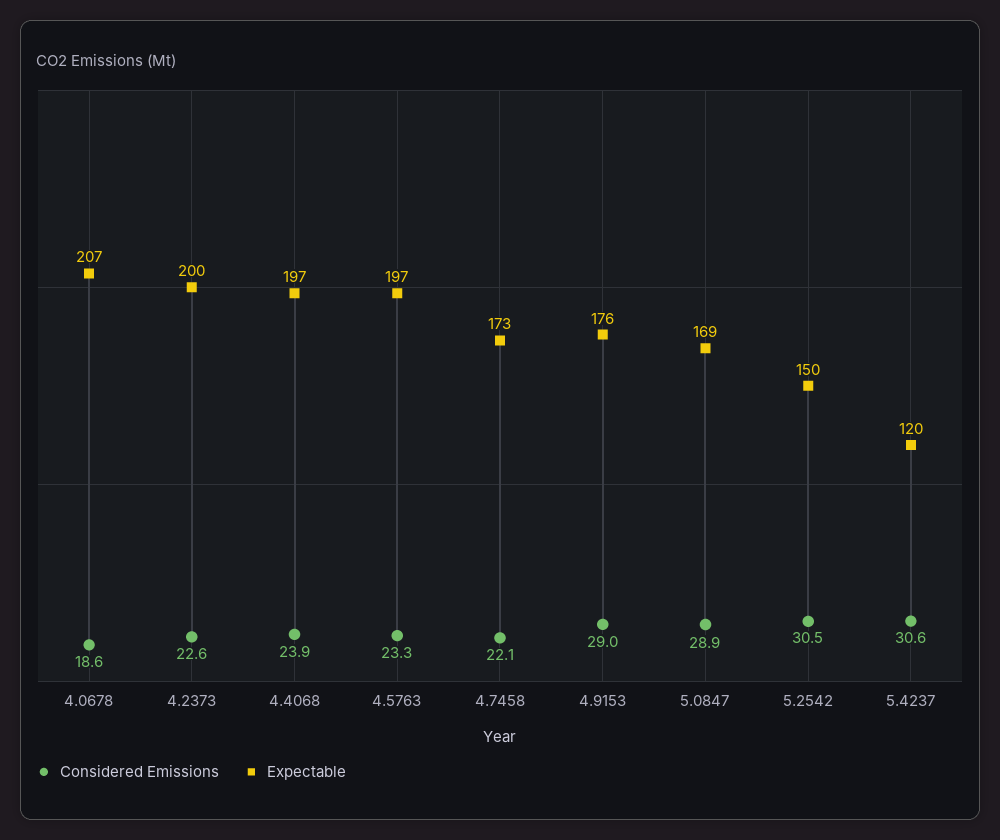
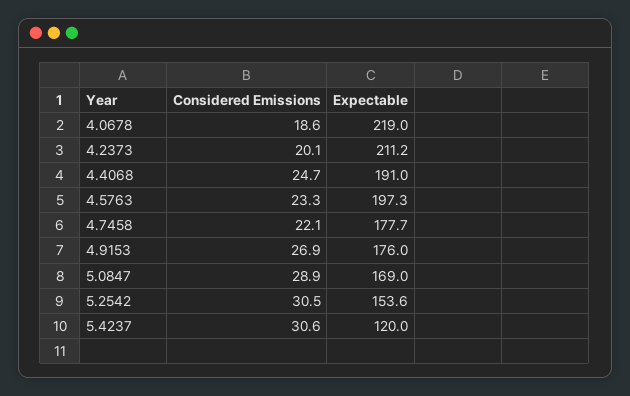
  {
    "Considered Emissions": {
      "4.0678": 18.6,
-     "4.2373": 22.6,
+     "4.2373": 20.1,
-     "4.4068": 23.9,
+     "4.4068": 24.7,
      "4.5763": 23.3,
      "4.7458": 22.1,
-     "4.9153": 29,
+     "4.9153": 26.9,
      "5.0847": 28.9,
      "5.2542": 30.5,
      "5.4237": 30.6
    },
    "Expectable": {
-     "4.0678": 207,
+     "4.0678": 219,
-     "4.2373": 200,
+     "4.2373": 211.2,
-     "4.4068": 197,
+     "4.4068": 191,
      "4.5763": 197.3,
-     "4.7458": 173,
+     "4.7458": 177.7,
      "4.9153": 176,
      "5.0847": 169,
-     "5.2542": 150,
+     "5.2542": 153.6,
      "5.4237": 120
    }
  }

